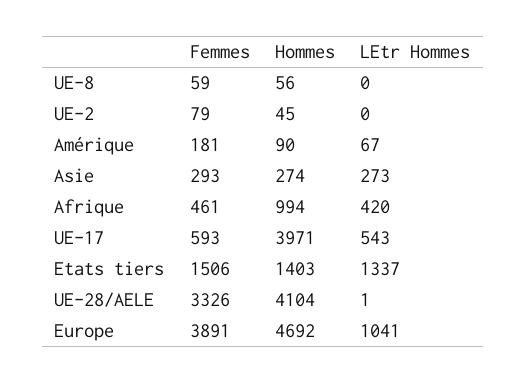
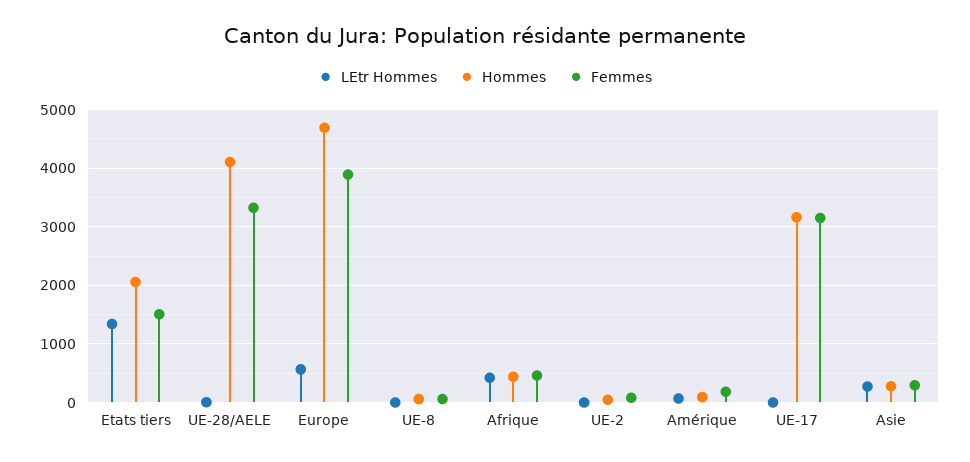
  {
    "Femmes": {
      "UE-8": 59,
      "UE-2": 79,
      "Amérique": 181,
      "Asie": 293,
      "Afrique": 461,
-     "UE-17": 593,
+     "UE-17": 3200,
      "Etats tiers": 1506,
      "UE-28/AELE": 3326,
      "Europe": 3891
    },
    "Hommes": {
      "UE-8": 56,
      "UE-2": 45,
      "Amérique": 90,
      "Asie": 274,
-     "Afrique": 994,
+     "Afrique": 400,
-     "UE-17": 3971,
+     "UE-17": 3200,
-     "Etats tiers": 1403,
+     "Etats tiers": 2000,
      "UE-28/AELE": 4104,
      "Europe": 4692
    },
    "LEtr Hommes": {
      "UE-8": 0,
      "UE-2": 0,
      "Amérique": 67,
      "Asie": 273,
      "Afrique": 420,
-     "UE-17": 543,
+     "UE-17": 0,
      "Etats tiers": 1337,
      "UE-28/AELE": 1,
-     "Europe": 1041
+     "Europe": 600
    }
  }

